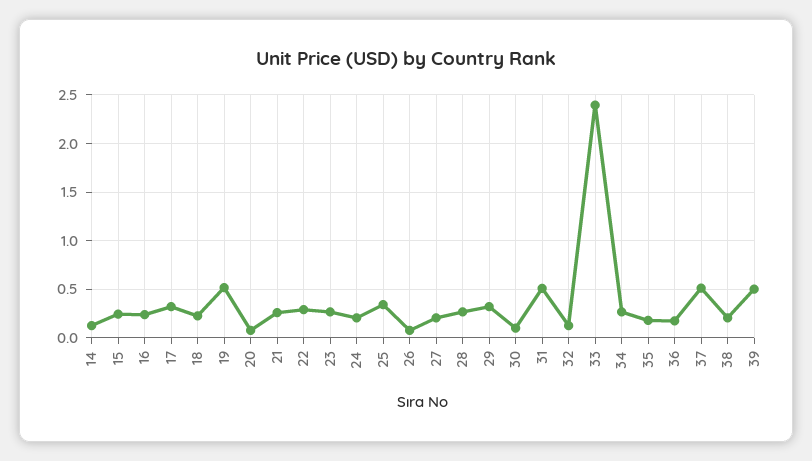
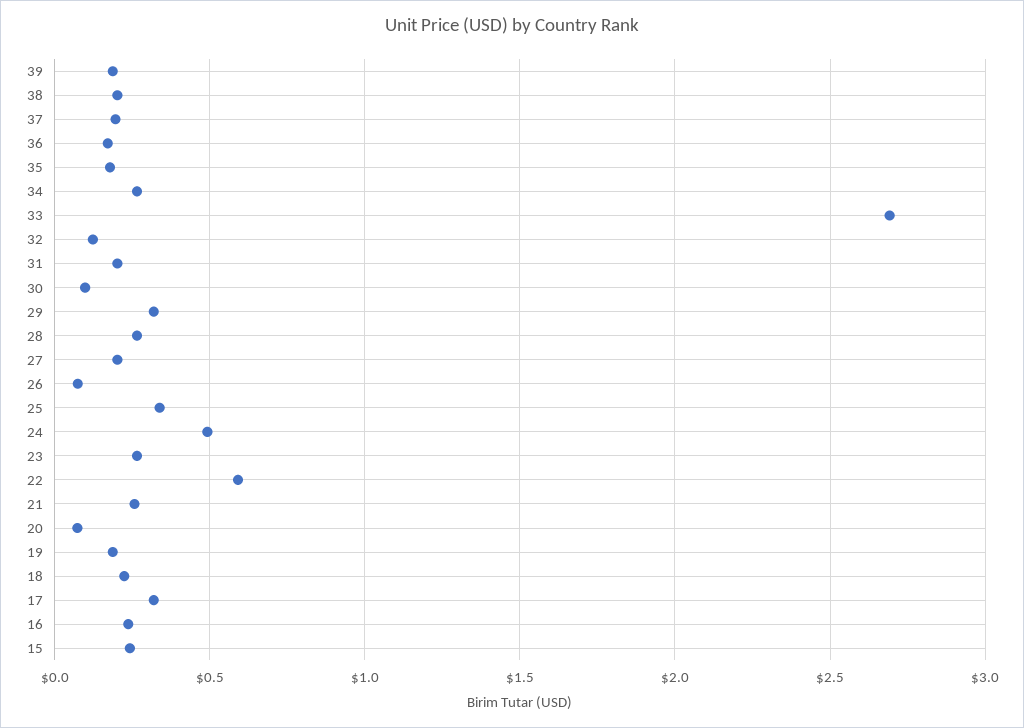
  {
-   "14": 0.1,
    "15": 0.25,
    "16": 0.25,
    "17": 0.3,
    "18": 0.2,
-   "19": 0.5,
+   "19": 0.2,
    "20": 0.05,
    "21": 0.25,
-   "22": 0.3,
+   "22": 0.6,
    "23": 0.25,
-   "24": 0.2,
+   "24": 0.5,
    "25": 0.35,
    "26": 0.05,
    "27": 0.2,
    "28": 0.25,
    "29": 0.3,
    "30": 0.1,
-   "31": 0.5,
+   "31": 0.2,
    "32": 0.1,
-   "33": 2.4,
+   "33": 2.7,
    "34": 0.25,
    "35": 0.2,
    "36": 0.15,
-   "37": 0.5,
+   "37": 0.2,
    "38": 0.2,
-   "39": 0.5
+   "39": 0.2
  }

